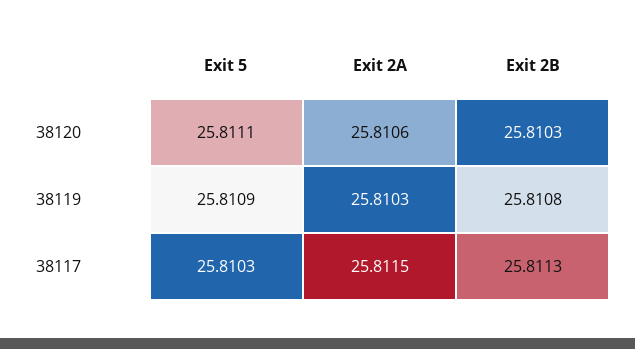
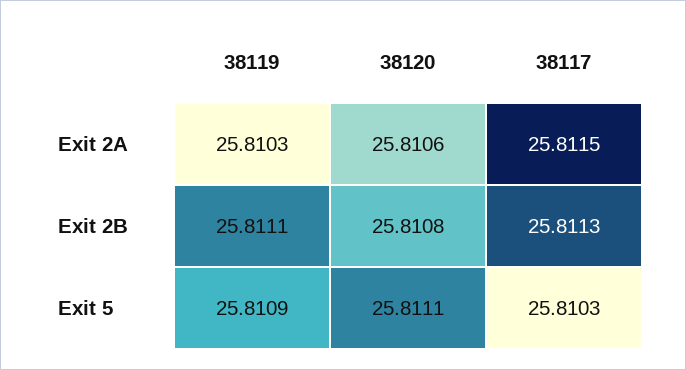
  {
    "Exit 5": {
      "38120": 25.8111,
      "38119": 25.8109,
      "38117": 25.8103
    },
    "Exit 2A": {
      "38120": 25.8106,
      "38119": 25.8103,
      "38117": 25.8115
    },
    "Exit 2B": {
-     "38120": 25.8103,
+     "38120": 25.8108,
-     "38119": 25.8108,
+     "38119": 25.8111,
      "38117": 25.8113
    }
  }

